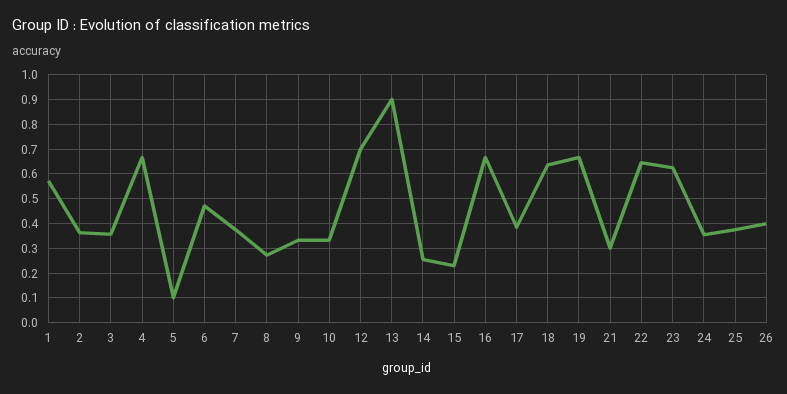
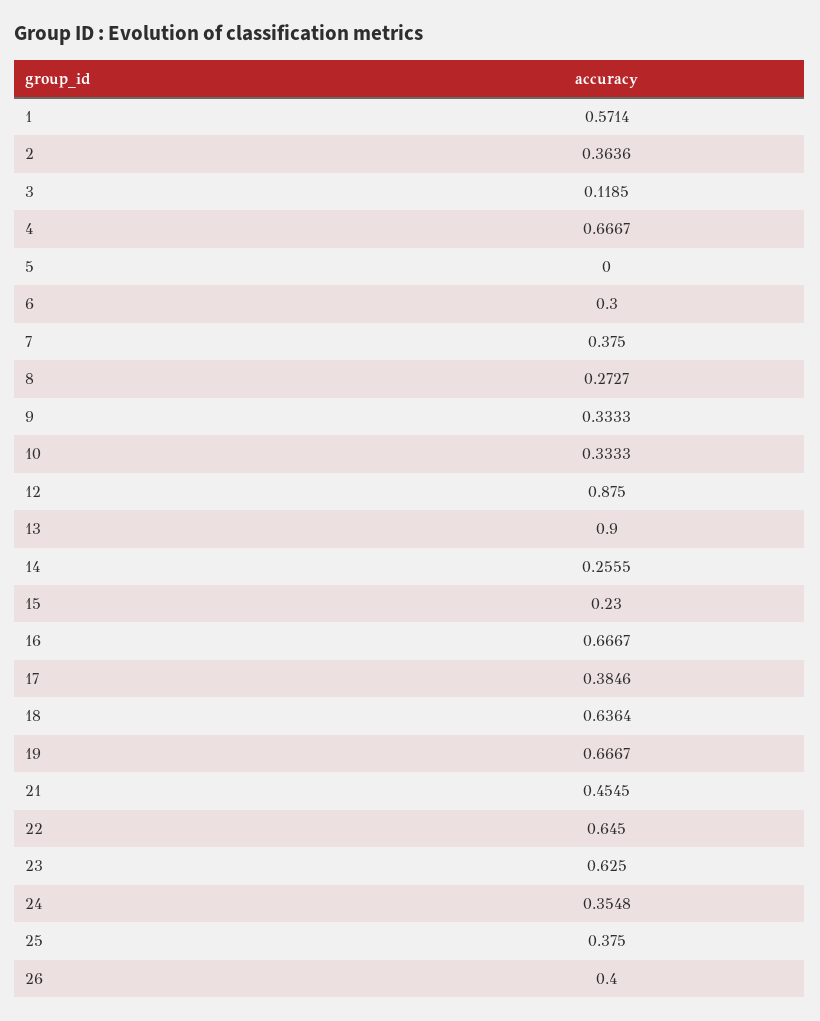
  {
    "1": 0.5714,
    "2": 0.3636,
-   "3": 0.35,
+   "3": 0.1185,
    "4": 0.6667,
-   "5": 0.1,
+   "5": 0,
-   "6": 0.475,
+   "6": 0.3,
    "7": 0.375,
    "8": 0.2727,
    "9": 0.3333,
    "10": 0.3333,
-   "12": 0.7,
+   "12": 0.875,
    "13": 0.9,
    "14": 0.2555,
    "15": 0.23,
    "16": 0.6667,
    "17": 0.3846,
    "18": 0.6364,
    "19": 0.6667,
-   "21": 0.3,
+   "21": 0.4545,
    "22": 0.645,
    "23": 0.625,
    "24": 0.3548,
    "25": 0.375,
    "26": 0.4
  }

